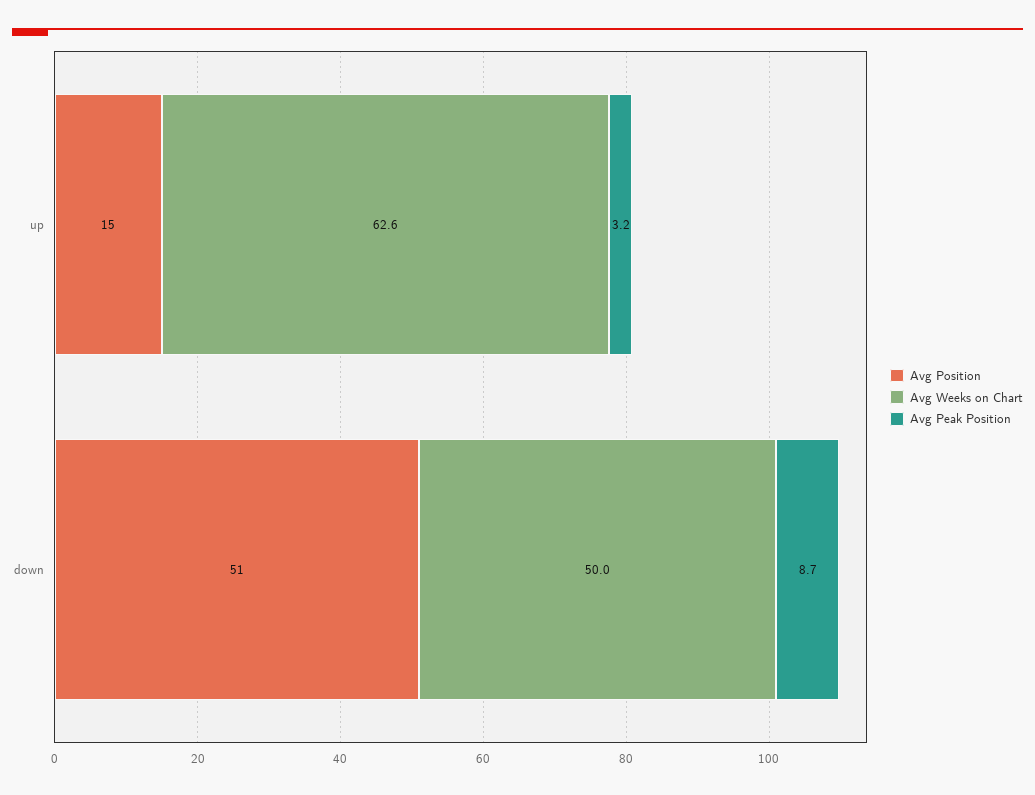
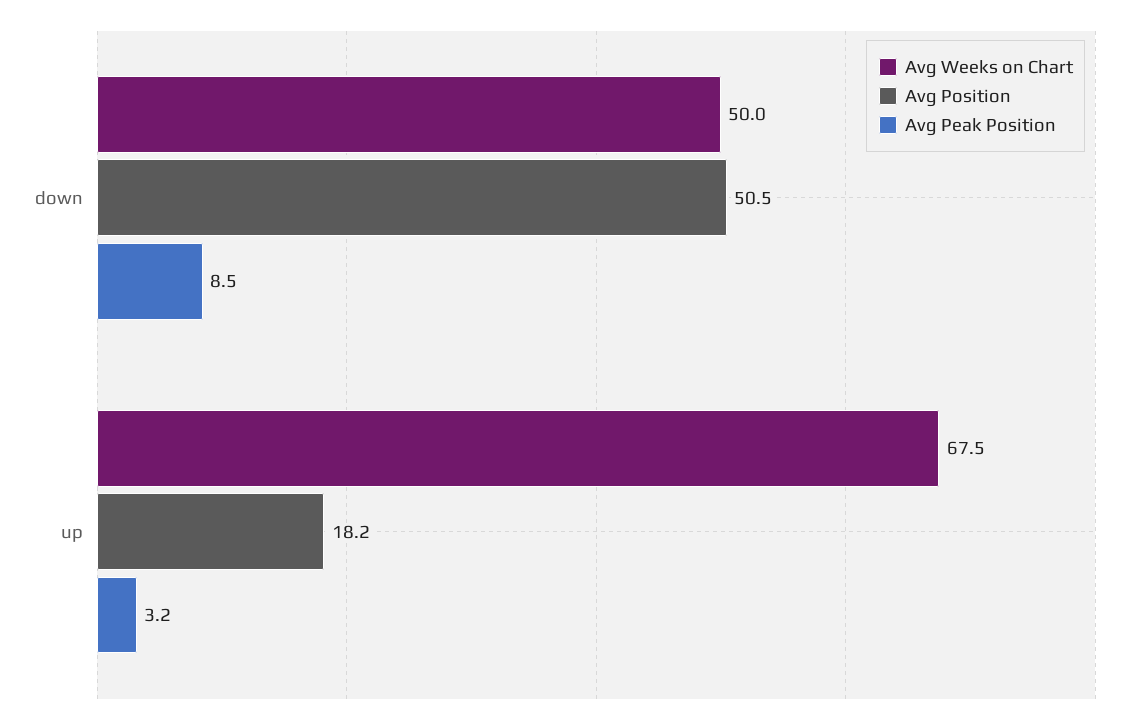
  {
    "Avg Position": {
-     "up": 15,
+     "up": 18.2,
      "down": 50.5
    },
    "Avg Weeks on Chart": {
-     "up": 62.6,
+     "up": 67.5,
      "down": 50
    },
    "Avg Peak Position": {
      "up": 3.2,
-     "down": 8.7
+     "down": 8.5
    }
  }

